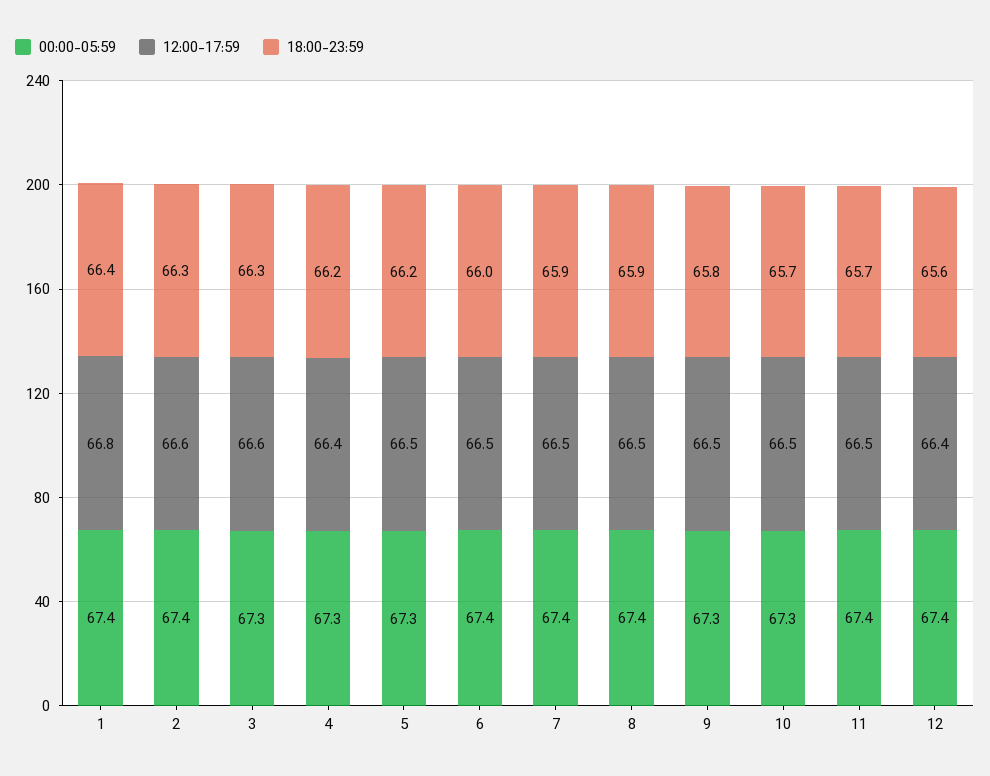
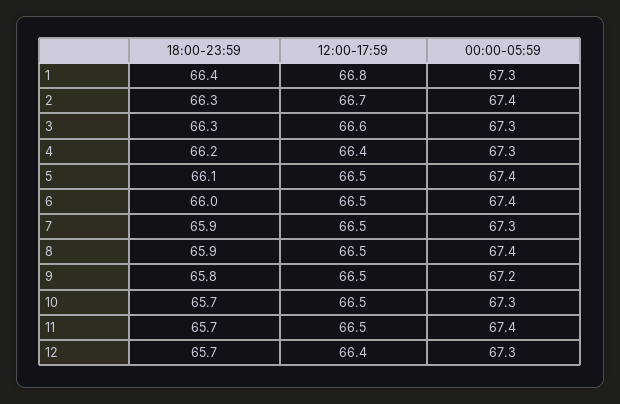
  {
    "00:00-05:59": {
-     "1": 67.4,
+     "1": 67.3,
      "2": 67.4,
      "3": 67.3,
      "4": 67.3,
-     "5": 67.3,
+     "5": 67.4,
      "6": 67.4,
-     "7": 67.4,
+     "7": 67.3,
      "8": 67.4,
-     "9": 67.3,
+     "9": 67.2,
      "10": 67.3,
      "11": 67.4,
-     "12": 67.4
+     "12": 67.3
    },
    "12:00-17:59": {
      "1": 66.8,
-     "2": 66.6,
+     "2": 66.7,
      "3": 66.6,
      "4": 66.4,
      "5": 66.5,
      "6": 66.5,
      "7": 66.5,
      "8": 66.5,
      "9": 66.5,
      "10": 66.5,
      "11": 66.5,
      "12": 66.4
    },
    "18:00-23:59": {
      "1": 66.4,
      "2": 66.3,
      "3": 66.3,
      "4": 66.2,
-     "5": 66.2,
+     "5": 66.1,
      "6": 66,
      "7": 65.9,
      "8": 65.9,
      "9": 65.8,
      "10": 65.7,
      "11": 65.7,
-     "12": 65.6
+     "12": 65.7
    }
  }

